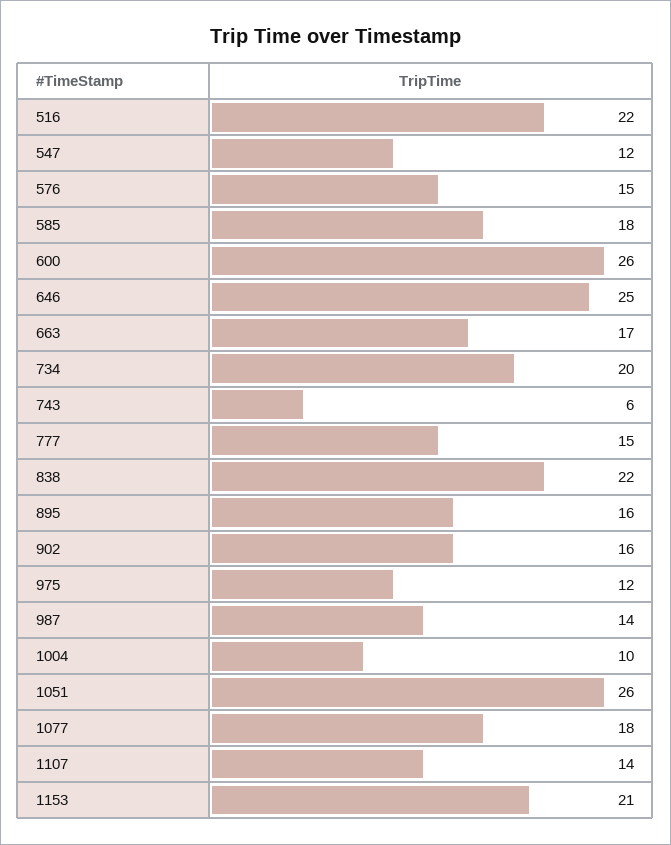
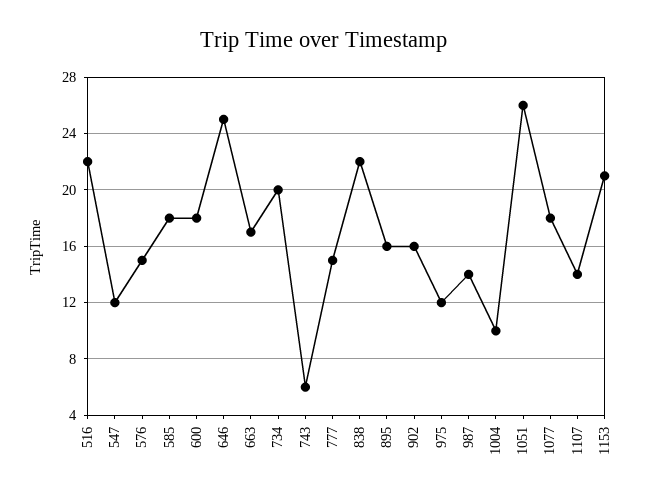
  {
    "516": 22,
    "547": 12,
    "576": 15,
    "585": 18,
-   "600": 26,
+   "600": 18,
    "646": 25,
    "663": 17,
    "734": 20,
    "743": 6,
    "777": 15,
    "838": 22,
    "895": 16,
    "902": 16,
    "975": 12,
    "987": 14,
    "1004": 10,
    "1051": 26,
    "1077": 18,
    "1107": 14,
    "1153": 21
  }

